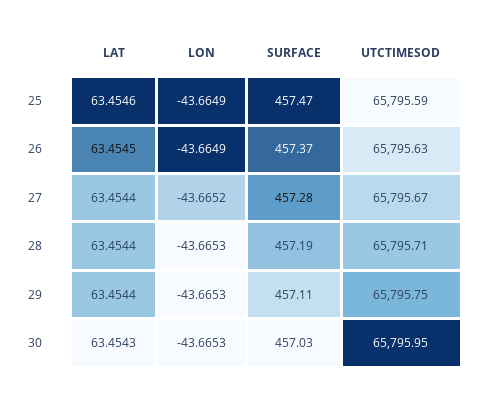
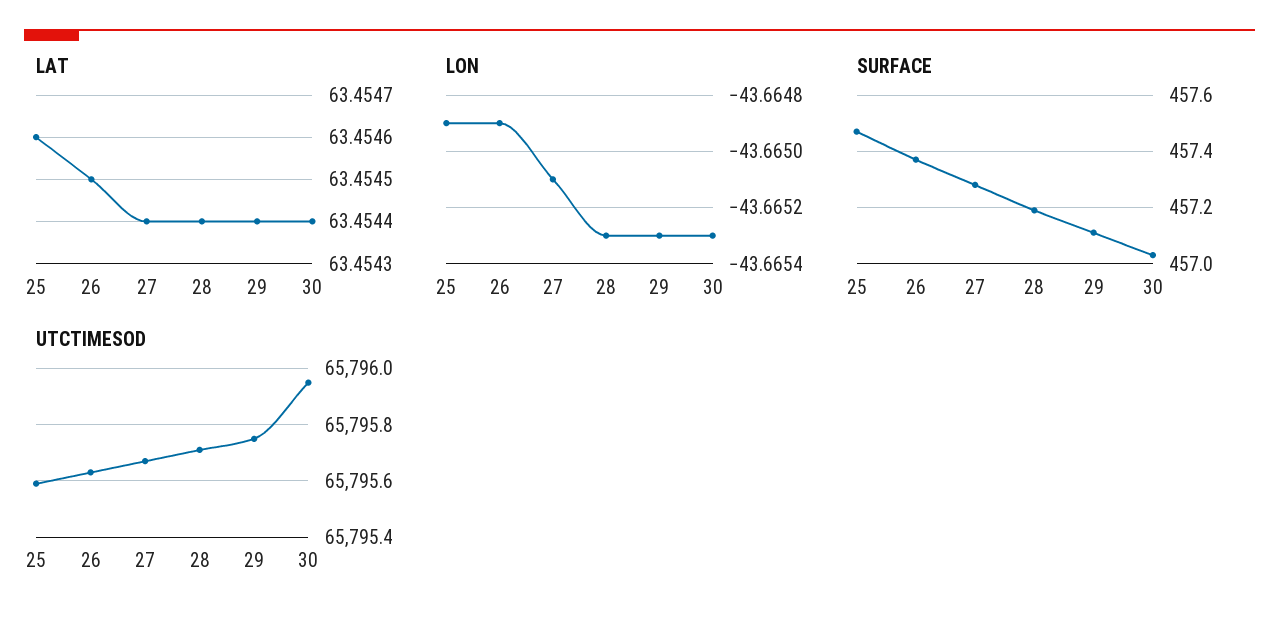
  {
    "LAT": {
      "25": 63.4546,
      "26": 63.4545,
      "27": 63.4544,
      "28": 63.4544,
      "29": 63.4544,
-     "30": 63.4543
+     "30": 63.4544
    },
    "LON": {
      "25": -43.6649,
      "26": -43.6649,
-     "27": -43.6652,
+     "27": -43.6651,
      "28": -43.6653,
      "29": -43.6653,
      "30": -43.6653
    },
    "SURFACE": {
      "25": 457.47,
      "26": 457.37,
      "27": 457.28,
      "28": 457.19,
      "29": 457.11,
      "30": 457.03
    },
    "UTCTIMESOD": {
      "25": 65795.59,
      "26": 65795.63,
      "27": 65795.67,
      "28": 65795.71,
      "29": 65795.75,
      "30": 65795.95
    }
  }

